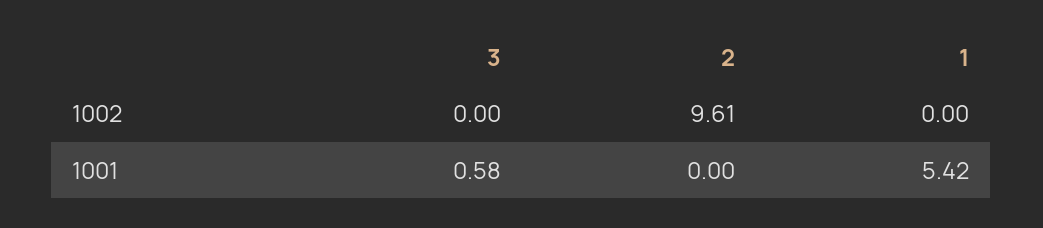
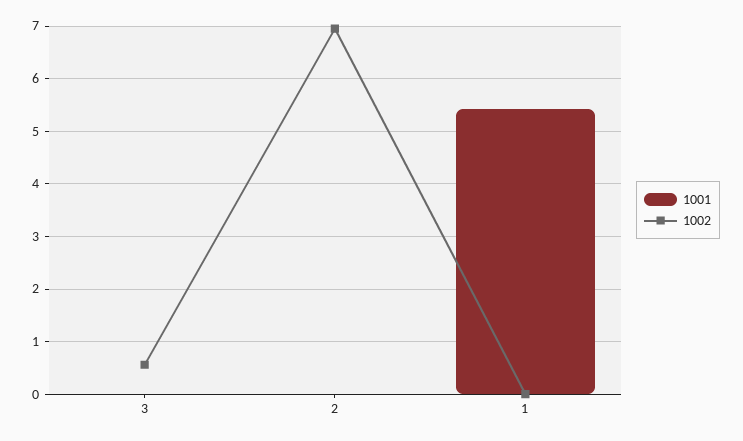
  {
    "1002": {
-     "3": 0,
+     "3": 0.6,
-     "2": 9.61,
+     "2": 7,
      "1": 0
    },
    "1001": {
-     "3": 0.58,
+     "3": 0,
      "2": 0,
      "1": 5.42
    }
  }

